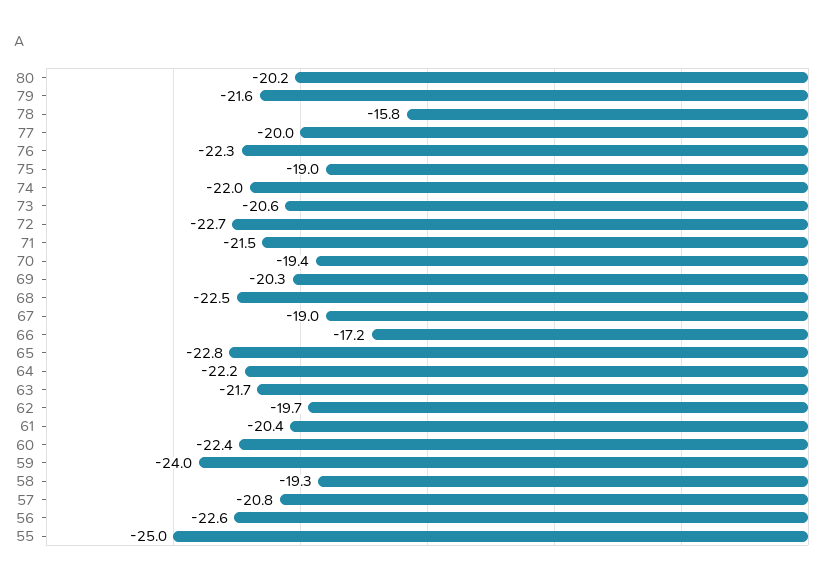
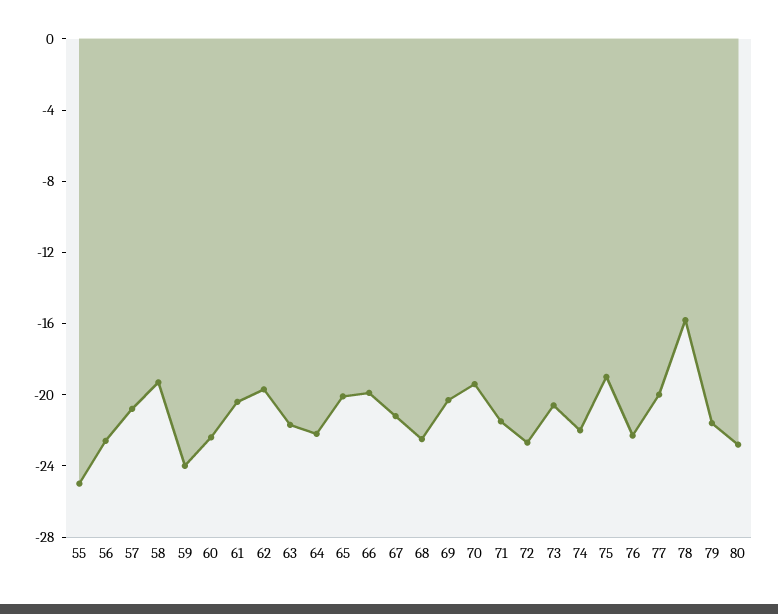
  {
-   "80": -20.2,
+   "80": -23,
    "79": -21.6,
    "78": -15.8,
    "77": -20,
    "76": -22.3,
    "75": -19,
    "74": -22,
    "73": -20.6,
    "72": -22.7,
    "71": -21.5,
    "70": -19.4,
    "69": -20.3,
    "68": -22.5,
-   "67": -19,
+   "67": -21,
-   "66": -17.2,
+   "66": -20,
-   "65": -22.8,
+   "65": -20,
    "64": -22.2,
    "63": -21.7,
    "62": -19.7,
    "61": -20.4,
    "60": -22.4,
    "59": -24,
    "58": -19.3,
    "57": -20.8,
    "56": -22.6,
    "55": -25
  }

